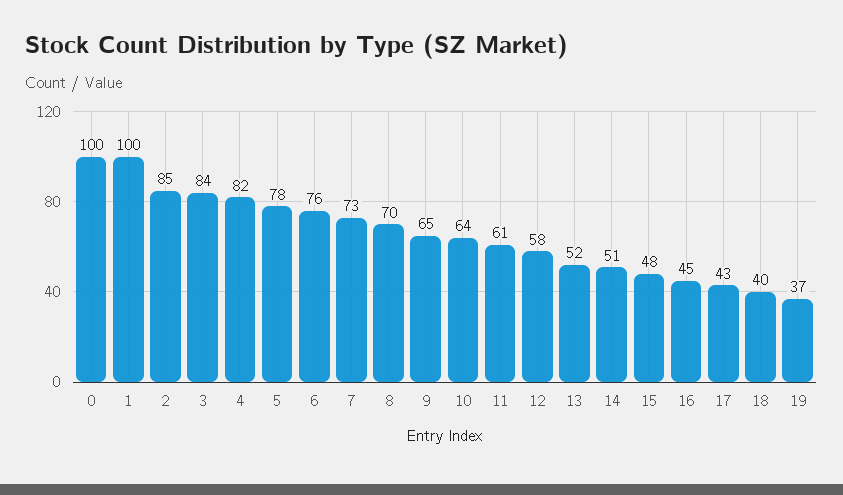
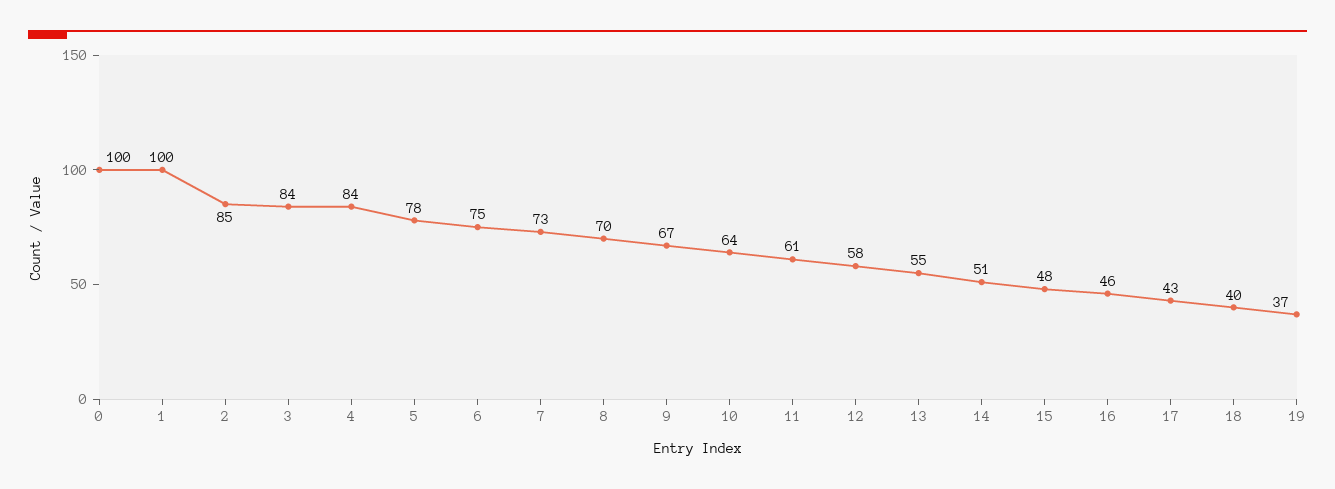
  {
    "0": 100,
    "1": 100,
    "2": 85,
    "3": 84,
-   "4": 82,
+   "4": 84,
    "5": 78,
-   "6": 76,
+   "6": 75,
    "7": 73,
    "8": 70,
-   "9": 65,
+   "9": 67,
    "10": 64,
    "11": 61,
    "12": 58,
-   "13": 52,
+   "13": 55,
    "14": 51,
    "15": 48,
-   "16": 45,
+   "16": 46,
    "17": 43,
    "18": 40,
    "19": 37
  }

